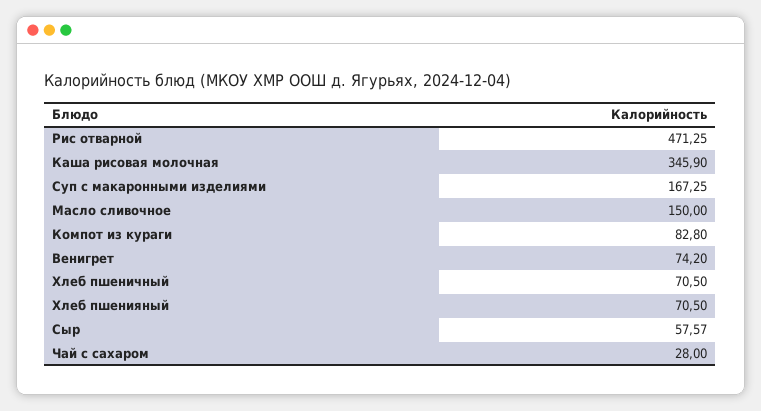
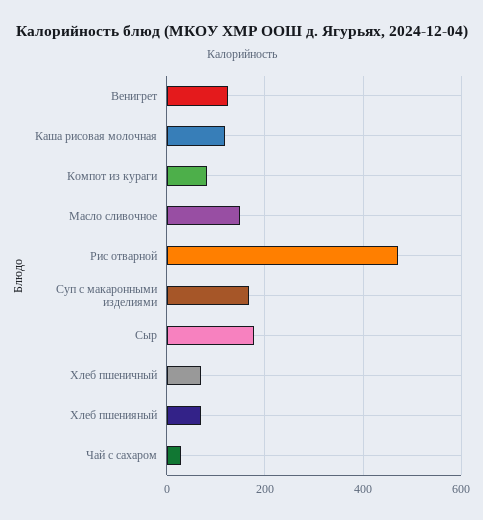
  {
    "Рис отварной": 471.25,
-   "Каша рисовая молочная": 345.9,
+   "Каша рисовая молочная": 120,
    "Суп с макаронными изделиями": 167.25,
    "Масло сливочное": 150,
    "Компот из кураги": 82.8,
-   "Венигрет": 74.2,
+   "Венигрет": 120,
    "Хлеб пшеничный": 70.5,
    "Хлеб пшенияный": 70.5,
-   "Сыр": 57.57,
+   "Сыр": 180,
    "Чай с сахаром": 28
  }

